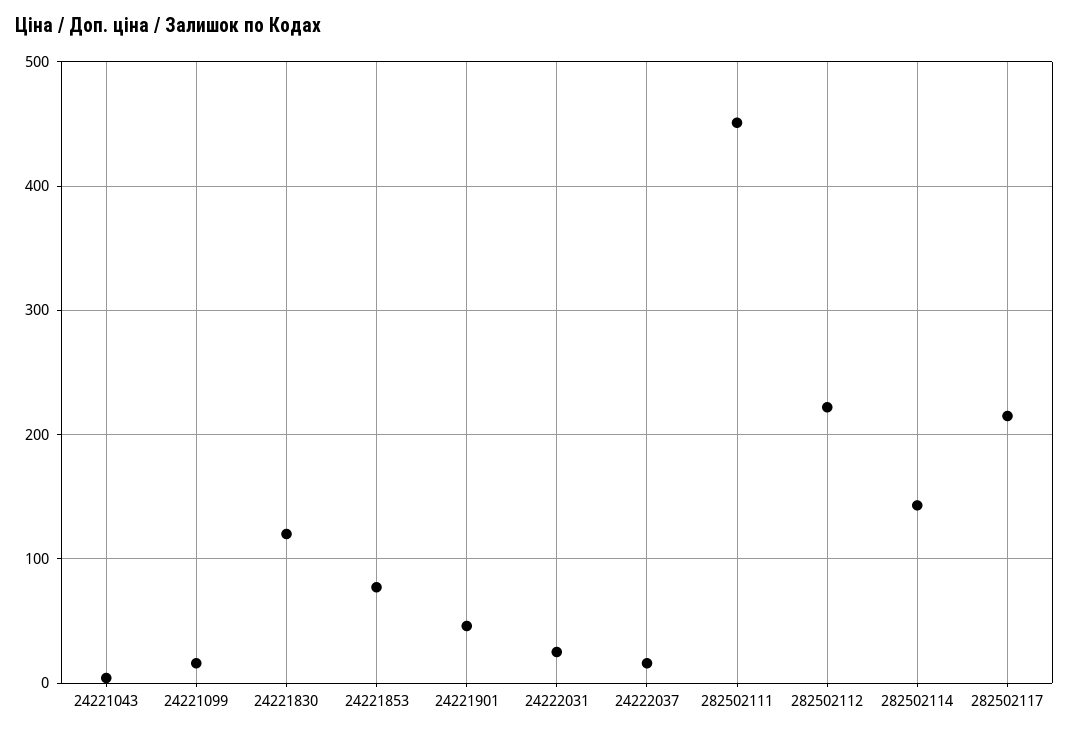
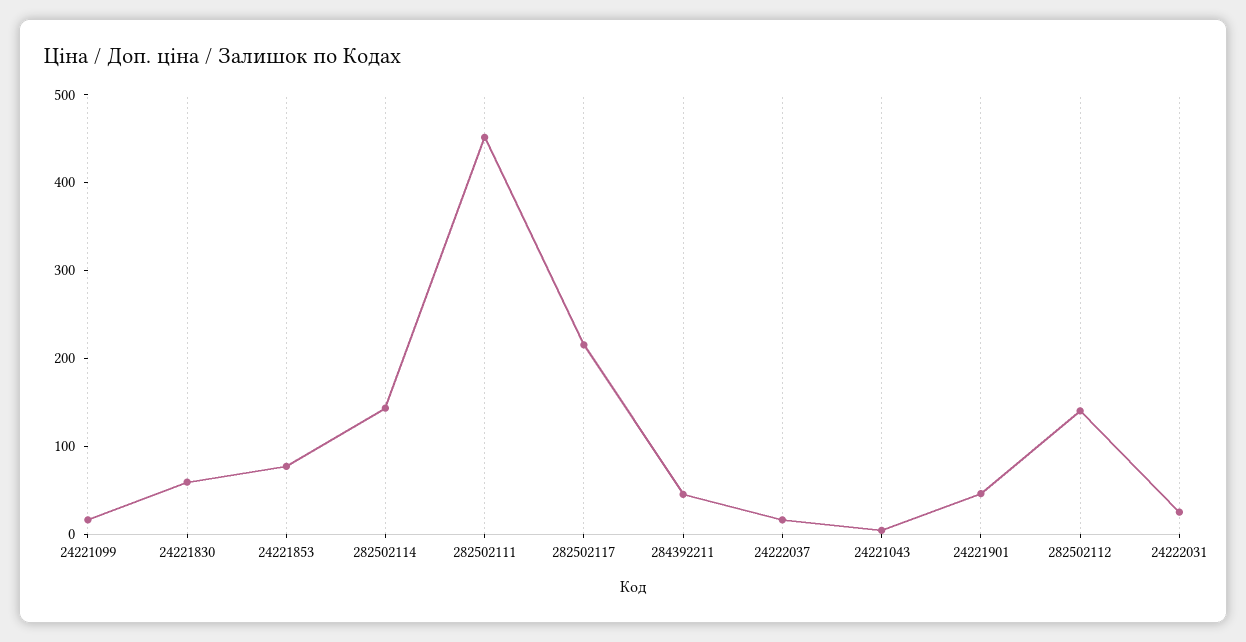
  {
    "24221043": 0,
    "24221099": 20,
-   "24221830": 120,
+   "24221830": 60,
    "24221853": 80,
    "24221901": 50,
    "24222031": 30,
    "24222037": 20,
    "282502111": 450,
-   "282502112": 220,
+   "282502112": 140,
    "282502114": 140,
-   "282502117": 220
+   "282502117": 220,
+   "284392211": 40
  }

